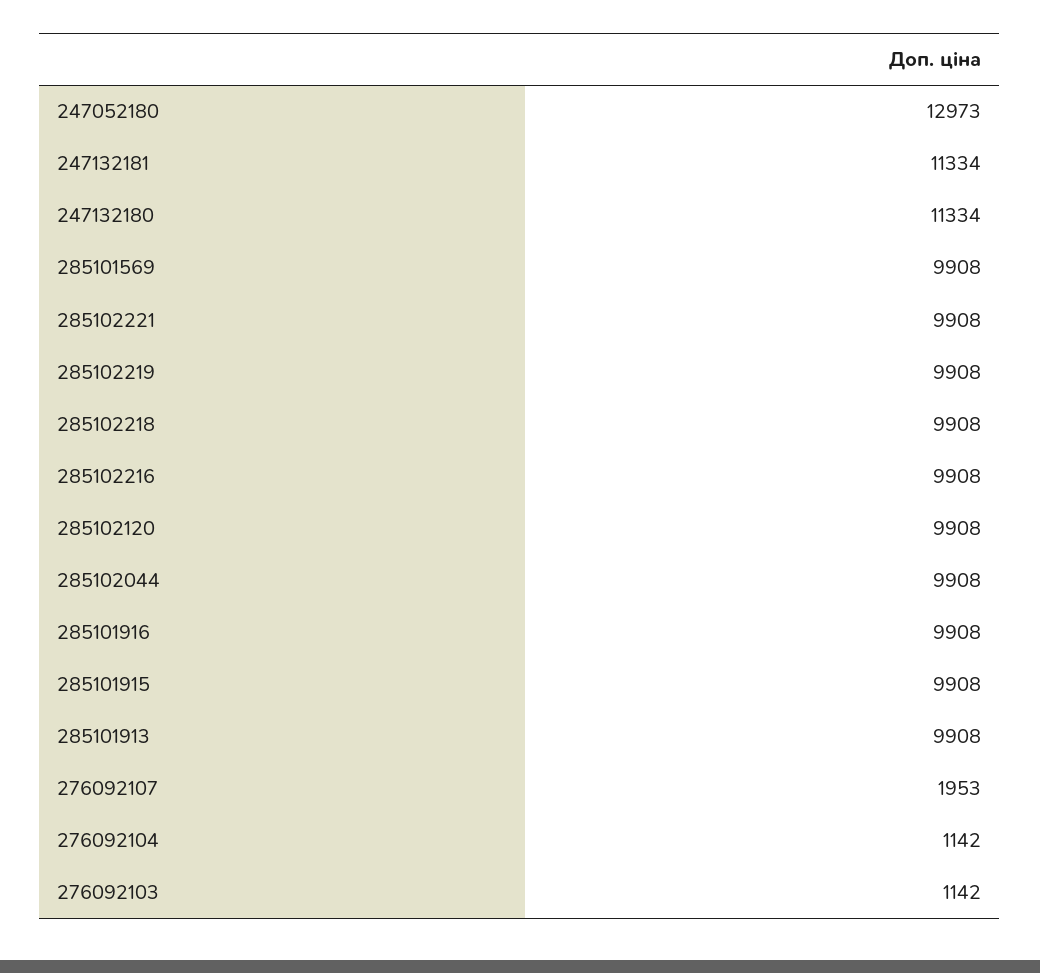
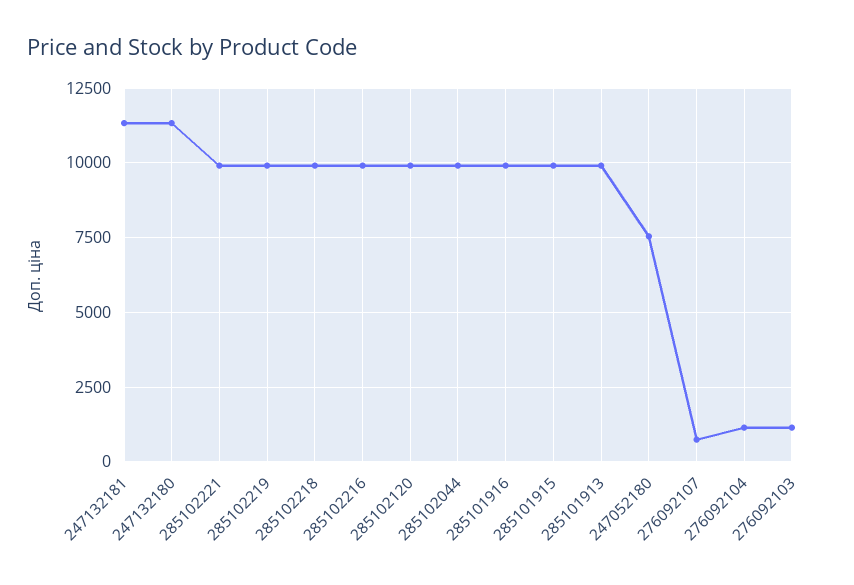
  {
-   "247052180": 12973,
+   "247052180": 7500,
    "247132181": 11334,
    "247132180": 11334,
-   "285101569": 9908,
    "285102221": 9908,
    "285102219": 9908,
    "285102218": 9908,
    "285102216": 9908,
    "285102120": 9908,
    "285102044": 9908,
    "285101916": 9908,
    "285101915": 9908,
    "285101913": 9908,
-   "276092107": 1953,
+   "276092107": 750,
    "276092104": 1142,
    "276092103": 1142
  }

